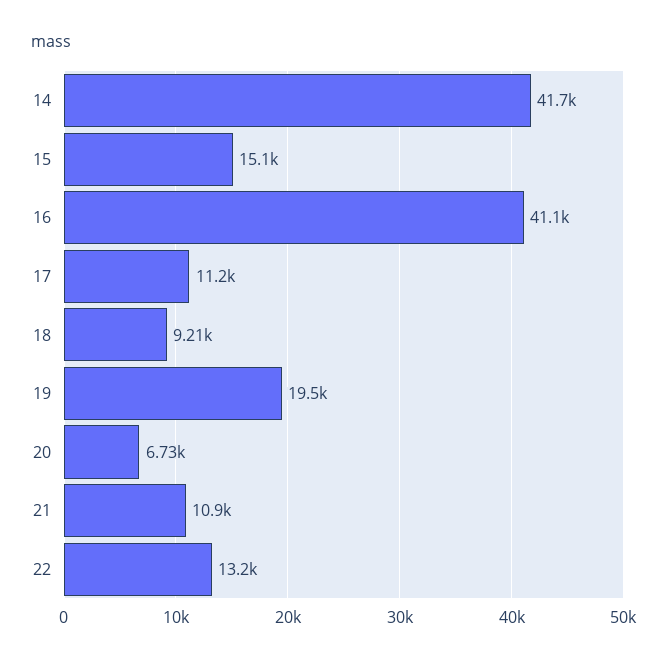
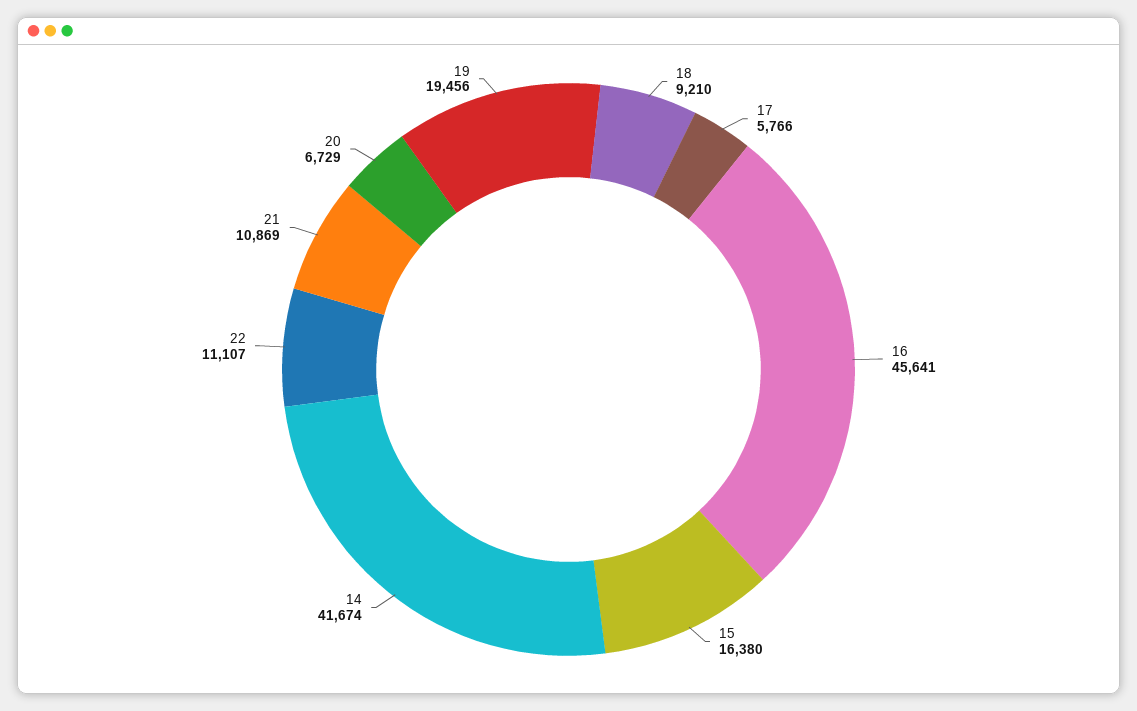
  {
    "14": 41674,
-   "15": 15100,
+   "15": 16380,
-   "16": 41100,
+   "16": 45641,
-   "17": 11200,
+   "17": 5766,
    "18": 9210,
    "19": 19456,
    "20": 6729,
    "21": 10869,
-   "22": 13200
+   "22": 11107
  }

